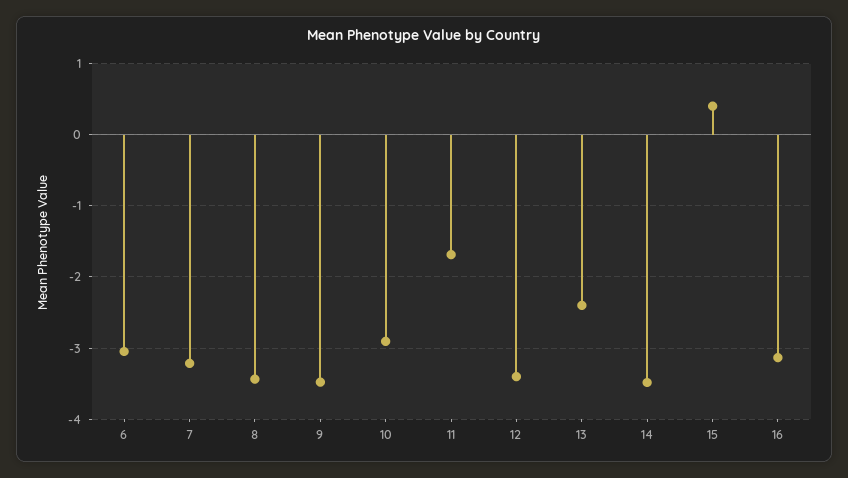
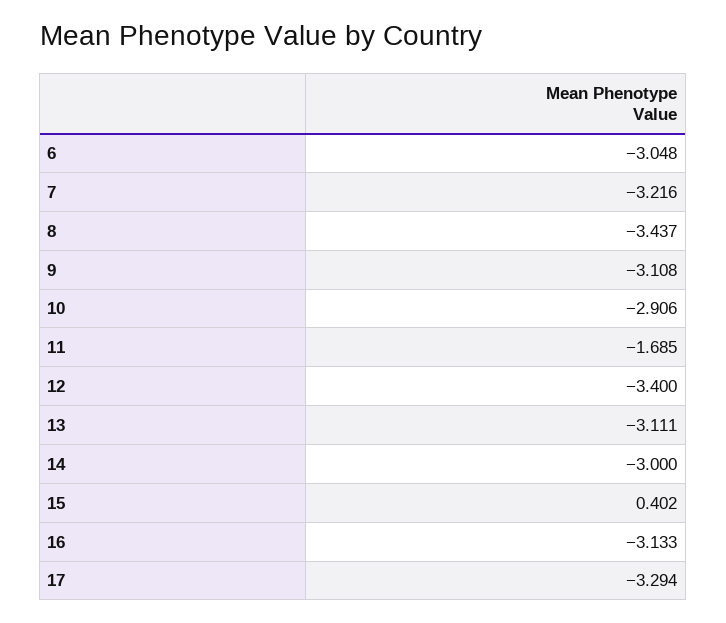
  {
    "6": -3.048,
    "7": -3.216,
    "8": -3.437,
-   "9": -3.5,
+   "9": -3.108,
    "10": -2.906,
    "11": -1.685,
    "12": -3.4,
-   "13": -2.4,
+   "13": -3.111,
-   "14": -3.5,
+   "14": -3,
    "15": 0.402,
-   "16": -3.133
+   "16": -3.133,
+   "17": -3.294
  }

